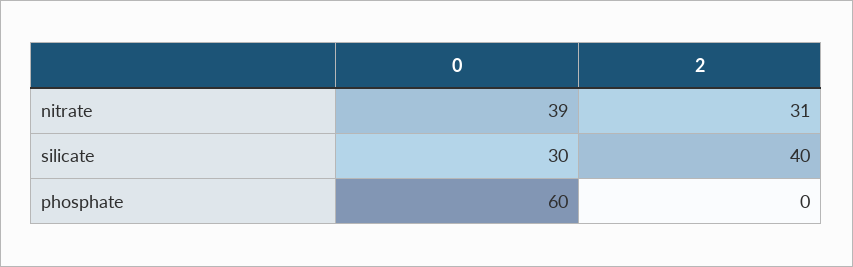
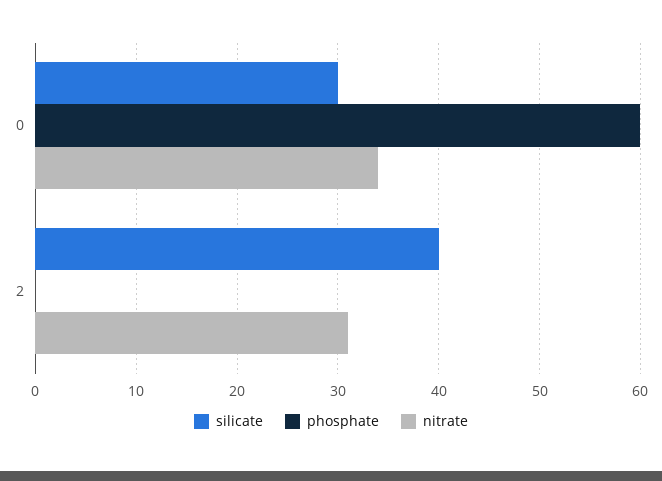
  {
    "nitrate": {
-     "0": 39,
+     "0": 34,
      "2": 31
    },
    "silicate": {
      "0": 30,
      "2": 40
    },
    "phosphate": {
      "0": 60,
      "2": 0
    }
  }

